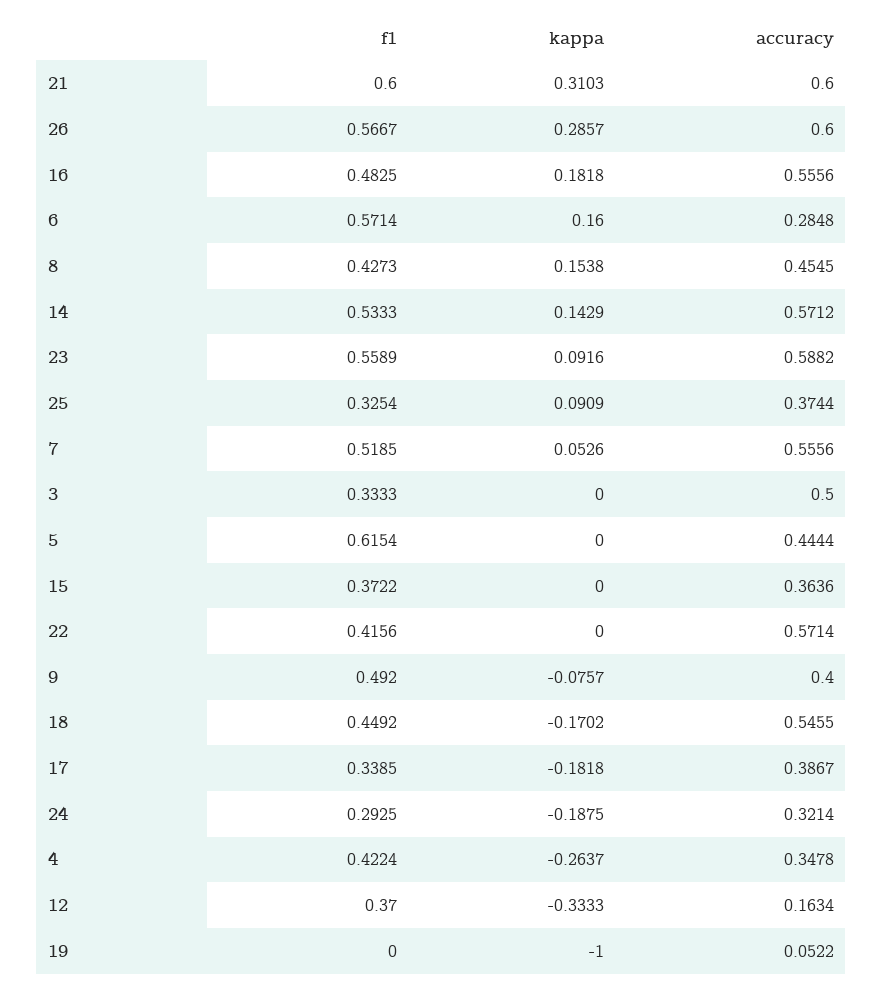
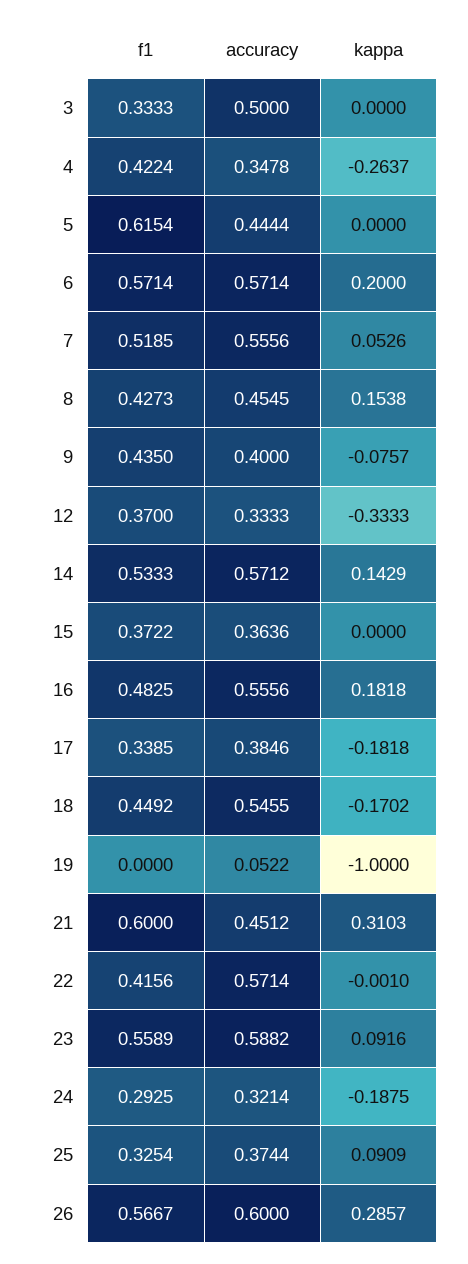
  {
    "f1": {
      "21": 0.6,
      "26": 0.5667,
      "16": 0.4825,
      "6": 0.5714,
      "8": 0.4273,
      "14": 0.5333,
      "23": 0.5589,
      "25": 0.3254,
      "7": 0.5185,
      "3": 0.3333,
      "5": 0.6154,
      "15": 0.3722,
      "22": 0.4156,
-     "9": 0.492,
+     "9": 0.435,
      "18": 0.4492,
      "17": 0.3385,
      "24": 0.2925,
      "4": 0.4224,
      "12": 0.37,
      "19": 0
    },
    "kappa": {
      "21": 0.3103,
      "26": 0.2857,
      "16": 0.1818,
-     "6": 0.16,
+     "6": 0.2,
      "8": 0.1538,
      "14": 0.1429,
      "23": 0.0916,
      "25": 0.0909,
      "7": 0.0526,
      "3": 0,
      "5": 0,
      "15": 0,
-     "22": 0,
+     "22": -0.001,
      "9": -0.0757,
      "18": -0.1702,
      "17": -0.1818,
      "24": -0.1875,
      "4": -0.2637,
      "12": -0.3333,
      "19": -1
    },
    "accuracy": {
-     "21": 0.6,
+     "21": 0.4512,
      "26": 0.6,
      "16": 0.5556,
-     "6": 0.2848,
+     "6": 0.5714,
      "8": 0.4545,
      "14": 0.5712,
      "23": 0.5882,
      "25": 0.3744,
      "7": 0.5556,
      "3": 0.5,
      "5": 0.4444,
      "15": 0.3636,
      "22": 0.5714,
      "9": 0.4,
      "18": 0.5455,
-     "17": 0.3867,
+     "17": 0.3846,
      "24": 0.3214,
      "4": 0.3478,
-     "12": 0.1634,
+     "12": 0.3333,
      "19": 0.0522
    }
  }

